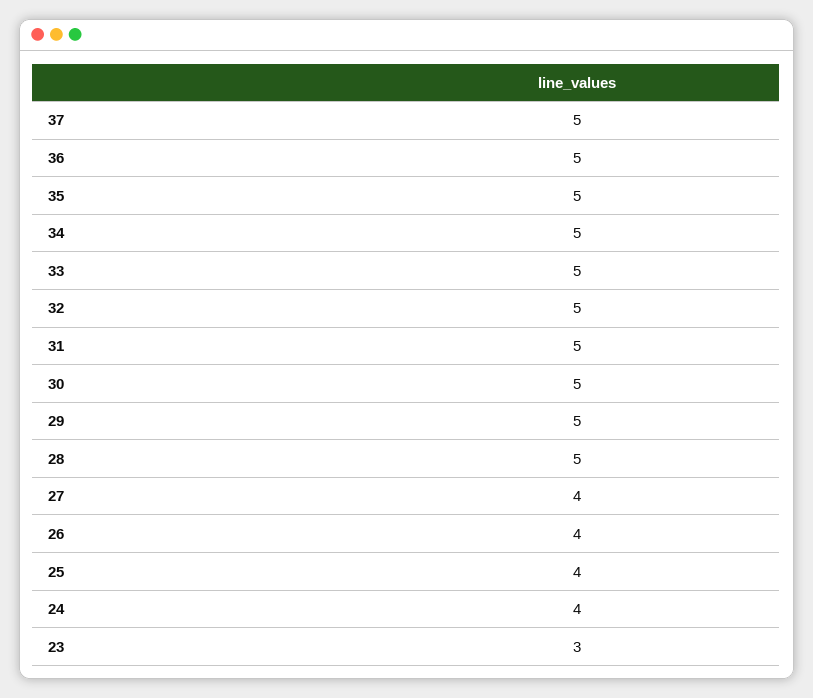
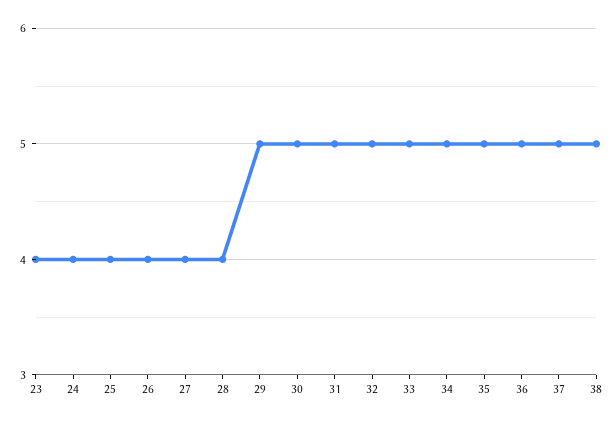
  {
    "37": 5,
    "36": 5,
    "35": 5,
    "34": 5,
    "33": 5,
    "32": 5,
    "31": 5,
    "30": 5,
    "29": 5,
-   "28": 5,
+   "28": 4,
    "27": 4,
    "26": 4,
    "25": 4,
    "24": 4,
-   "23": 3
+   "23": 4,
+   "38": 5
  }

